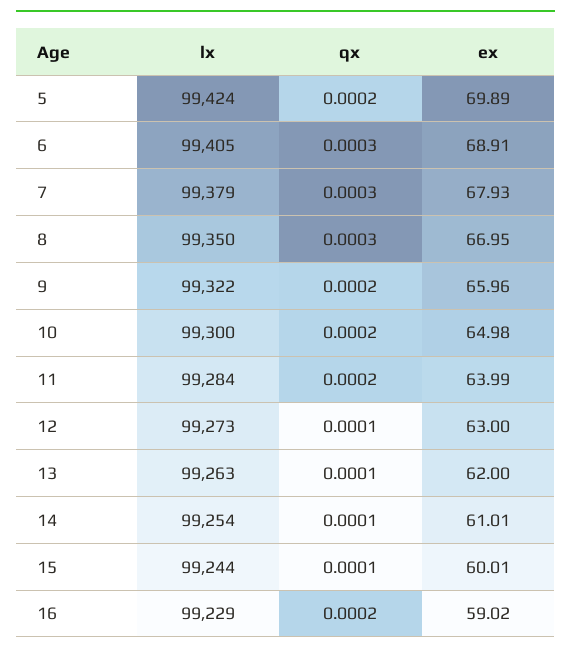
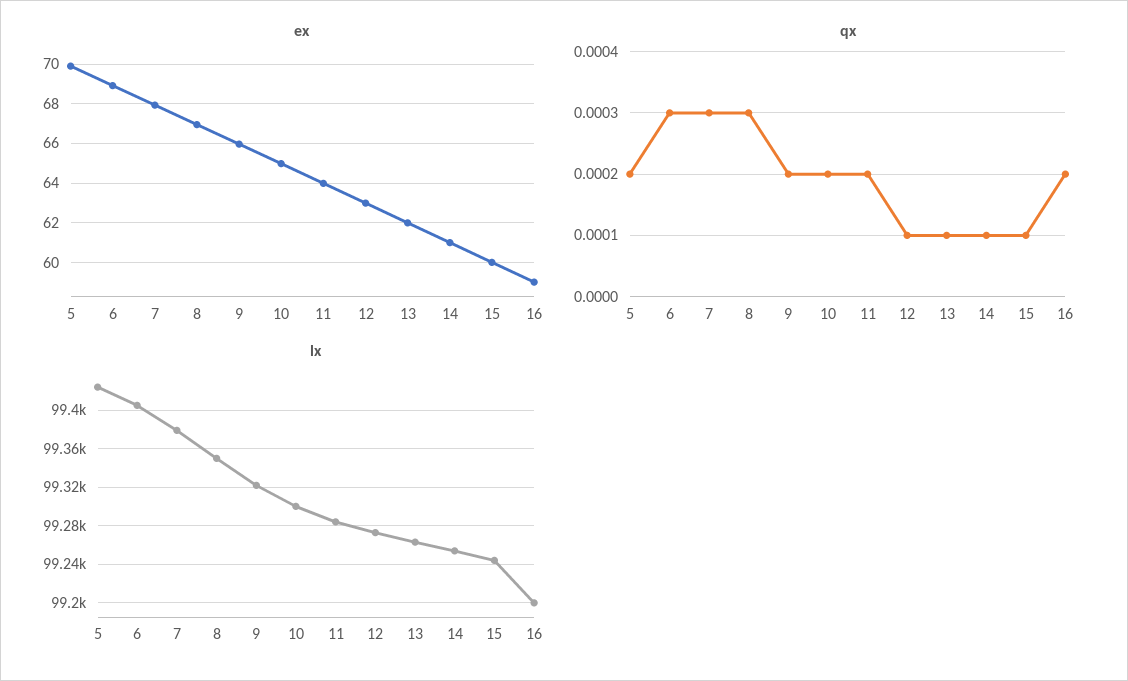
  {
    "lx": {
      "5": 99424,
      "6": 99405,
      "7": 99379,
      "8": 99350,
      "9": 99322,
      "10": 99300,
      "11": 99284,
      "12": 99273,
      "13": 99263,
      "14": 99254,
      "15": 99244,
-     "16": 99229
+     "16": 99200
    },
    "qx": {
      "5": 0.0002,
      "6": 0.0003,
      "7": 0.0003,
      "8": 0.0003,
      "9": 0.0002,
      "10": 0.0002,
      "11": 0.0002,
      "12": 0.0001,
      "13": 0.0001,
      "14": 0.0001,
      "15": 0.0001,
      "16": 0.0002
    },
    "ex": {
      "5": 69.89,
      "6": 68.91,
      "7": 67.93,
      "8": 66.95,
      "9": 65.96,
      "10": 64.98,
      "11": 63.99,
      "12": 63,
      "13": 62,
      "14": 61.01,
      "15": 60.01,
      "16": 59.02
    }
  }

